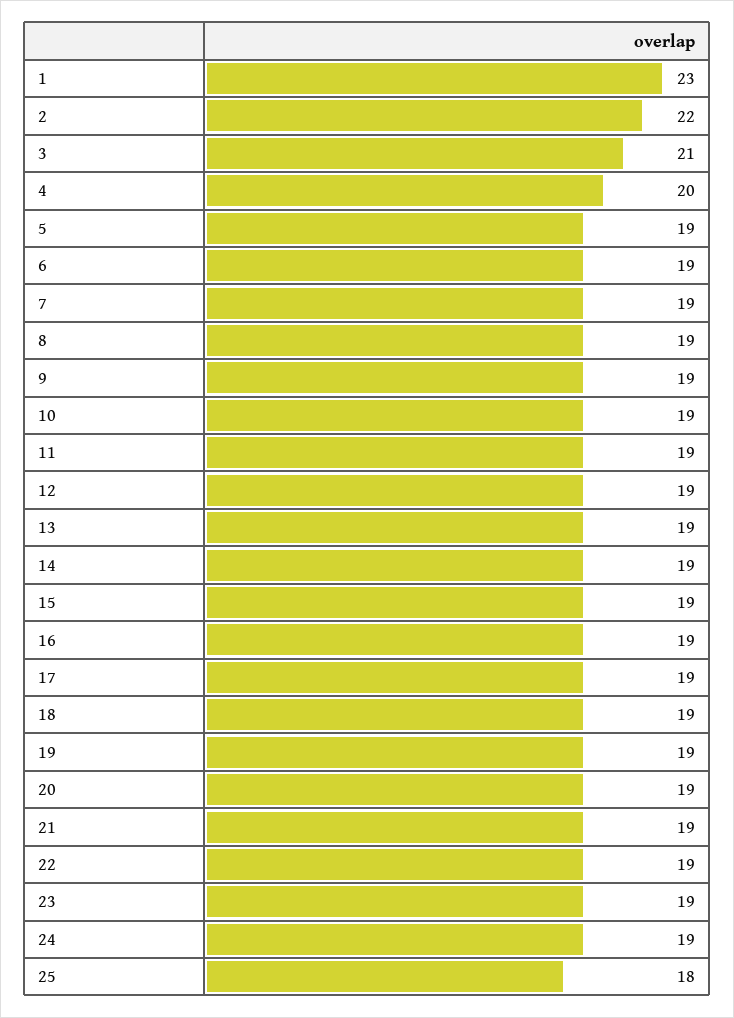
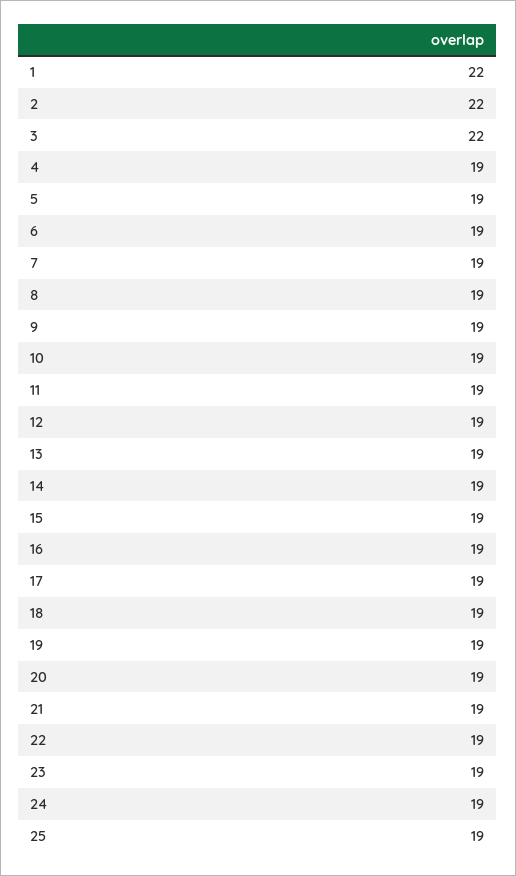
  {
-   "1": 23,
+   "1": 22,
    "2": 22,
-   "3": 21,
+   "3": 22,
-   "4": 20,
+   "4": 19,
    "5": 19,
    "6": 19,
    "7": 19,
    "8": 19,
    "9": 19,
    "10": 19,
    "11": 19,
    "12": 19,
    "13": 19,
    "14": 19,
    "15": 19,
    "16": 19,
    "17": 19,
    "18": 19,
    "19": 19,
    "20": 19,
    "21": 19,
    "22": 19,
    "23": 19,
    "24": 19,
-   "25": 18
+   "25": 19
  }

